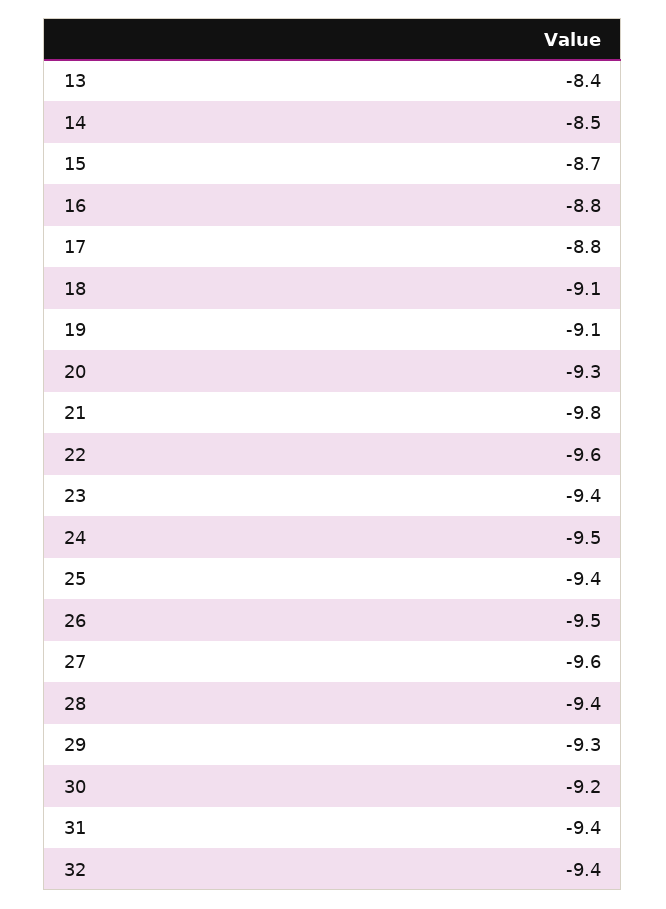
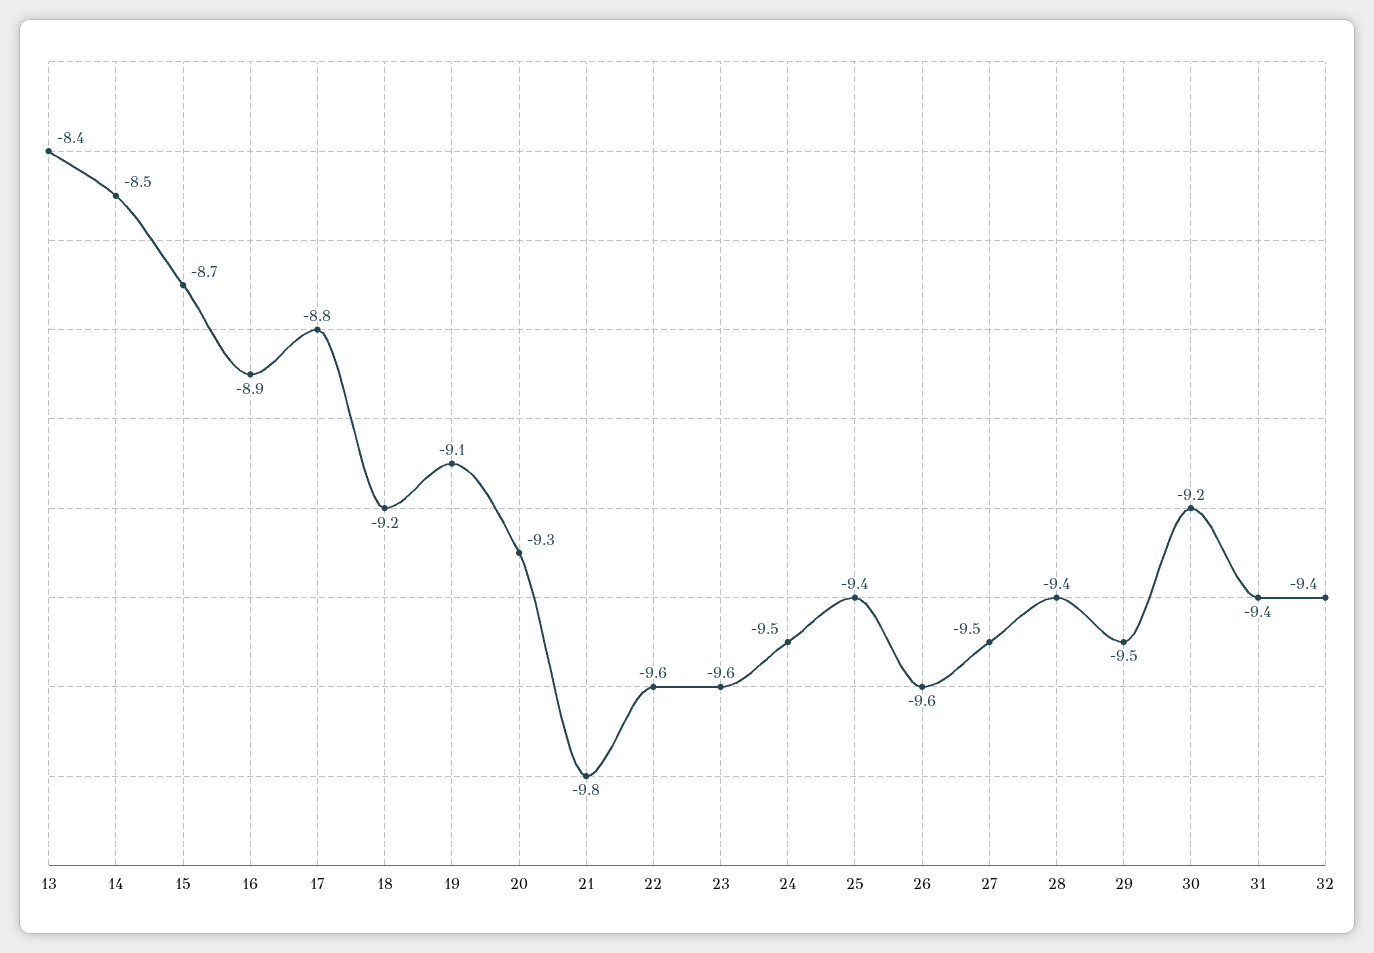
  {
    "13": -8.4,
    "14": -8.5,
    "15": -8.7,
-   "16": -8.8,
+   "16": -8.9,
    "17": -8.8,
-   "18": -9.1,
+   "18": -9.2,
    "19": -9.1,
    "20": -9.3,
    "21": -9.8,
    "22": -9.6,
-   "23": -9.4,
+   "23": -9.6,
    "24": -9.5,
    "25": -9.4,
-   "26": -9.5,
+   "26": -9.6,
-   "27": -9.6,
+   "27": -9.5,
    "28": -9.4,
-   "29": -9.3,
+   "29": -9.5,
    "30": -9.2,
    "31": -9.4,
    "32": -9.4
  }

